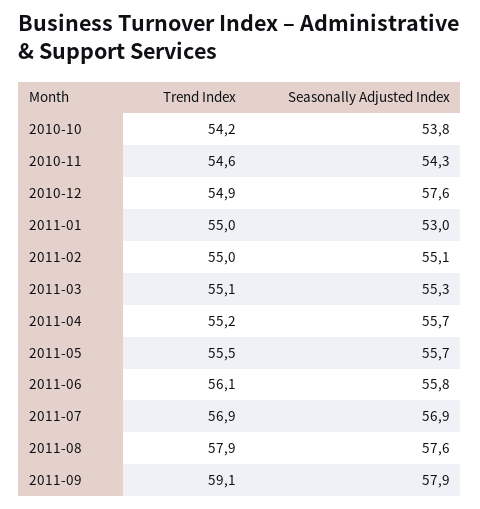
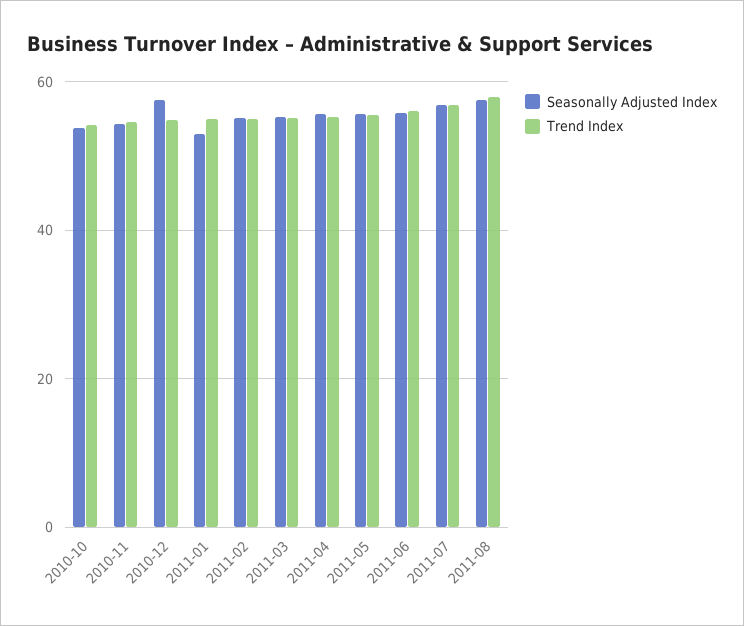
  {
    "Trend Index": {
      "2010-10": 54.2,
      "2010-11": 54.6,
      "2010-12": 54.9,
      "2011-01": 55,
      "2011-02": 55,
      "2011-03": 55.1,
      "2011-04": 55.2,
      "2011-05": 55.5,
      "2011-06": 56.1,
      "2011-07": 56.9,
-     "2011-08": 57.9,
+     "2011-08": 57.9
-     "2011-09": 59.1
    },
    "Seasonally Adjusted Index": {
      "2010-10": 53.8,
      "2010-11": 54.3,
      "2010-12": 57.6,
      "2011-01": 53,
      "2011-02": 55.1,
      "2011-03": 55.3,
      "2011-04": 55.7,
      "2011-05": 55.7,
      "2011-06": 55.8,
      "2011-07": 56.9,
-     "2011-08": 57.6,
+     "2011-08": 57.6
-     "2011-09": 57.9
    }
  }

